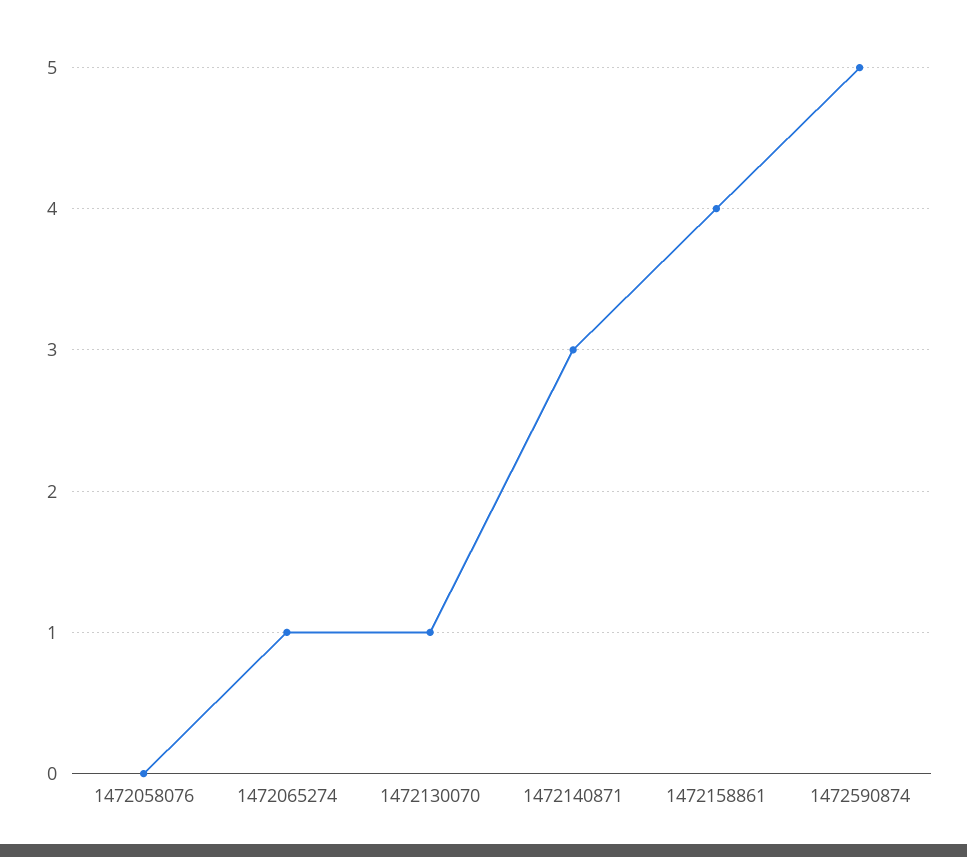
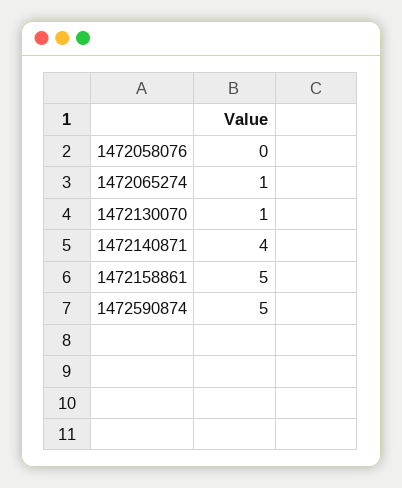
  {
    "1472058076": 0,
    "1472065274": 1,
    "1472130070": 1,
-   "1472140871": 3,
+   "1472140871": 4,
-   "1472158861": 4,
+   "1472158861": 5,
    "1472590874": 5
  }

